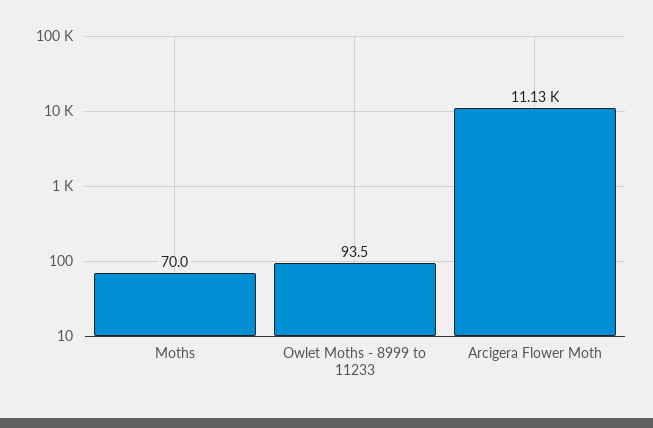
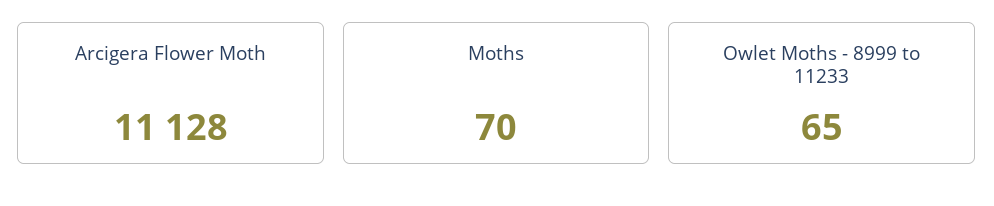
  {
    "Moths": 70,
-   "Owlet Moths - 8999 to 11233": 93.5,
+   "Owlet Moths - 8999 to 11233": 65,
    "Arcigera Flower Moth": 11128
  }

